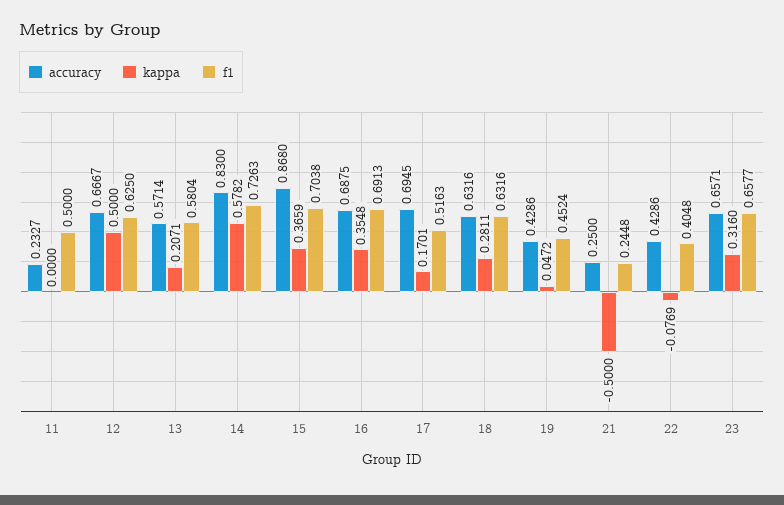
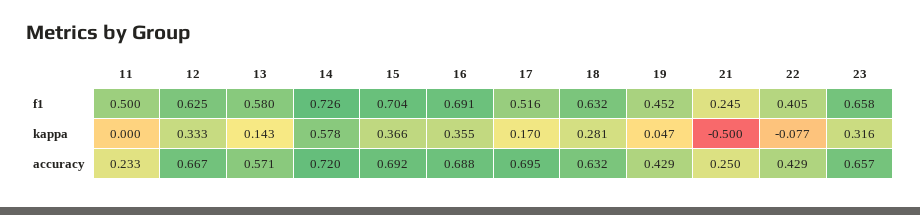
  {
    "accuracy": {
      "11": 0.2327,
      "12": 0.6667,
      "13": 0.5714,
-     "14": 0.83,
+     "14": 0.72,
-     "15": 0.868,
+     "15": 0.692,
      "16": 0.6875,
      "17": 0.6945,
      "18": 0.6316,
      "19": 0.4286,
      "21": 0.25,
      "22": 0.4286,
      "23": 0.6571
    },
    "kappa": {
      "11": 0,
-     "12": 0.5,
+     "12": 0.333,
-     "13": 0.2071,
+     "13": 0.143,
      "14": 0.5782,
      "15": 0.3659,
      "16": 0.3548,
      "17": 0.1701,
      "18": 0.2811,
      "19": 0.0472,
      "21": -0.5,
      "22": -0.0769,
      "23": 0.316
    },
    "f1": {
      "11": 0.5,
      "12": 0.625,
      "13": 0.5804,
      "14": 0.7263,
      "15": 0.7038,
      "16": 0.6913,
      "17": 0.5163,
      "18": 0.6316,
      "19": 0.4524,
      "21": 0.2448,
      "22": 0.4048,
      "23": 0.6577
    }
  }

